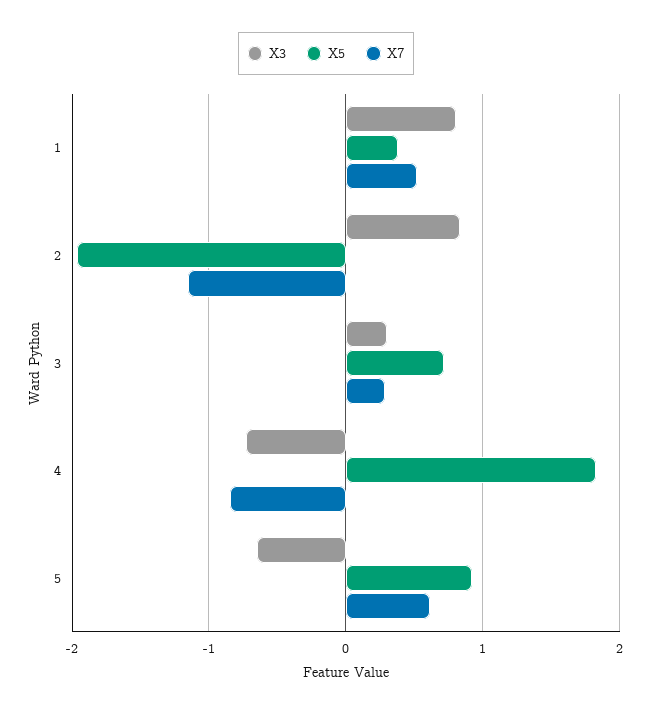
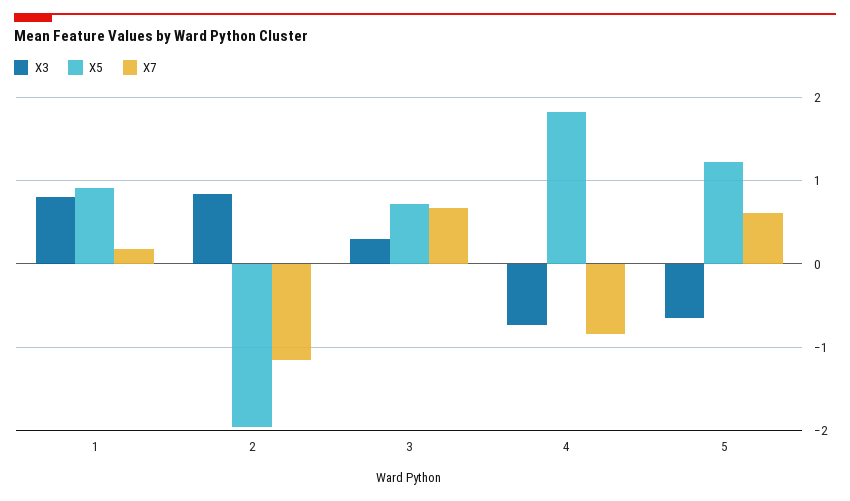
  {
    "X3": {
      "1": 0.8,
      "2": 0.8,
      "3": 0.3,
      "4": -0.7,
      "5": -0.6
    },
    "X5": {
-     "1": 0.4,
+     "1": 0.9,
      "2": -2,
      "3": 0.7,
      "4": 1.8,
-     "5": 0.9
+     "5": 1.2
    },
    "X7": {
-     "1": 0.5,
+     "1": 0.2,
      "2": -1.2,
-     "3": 0.3,
+     "3": 0.7,
      "4": -0.8,
      "5": 0.6
    }
  }

